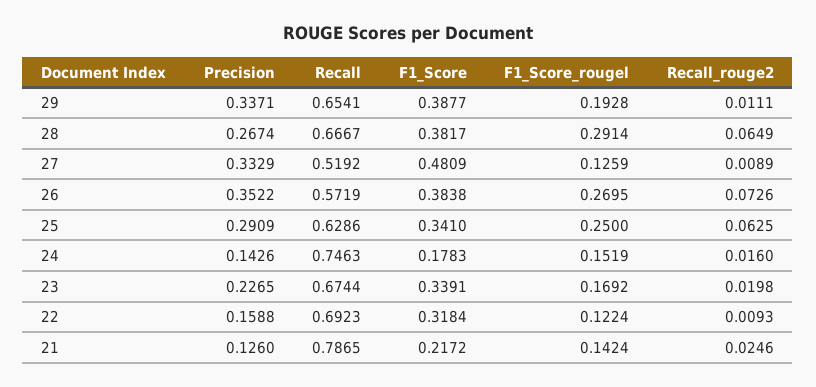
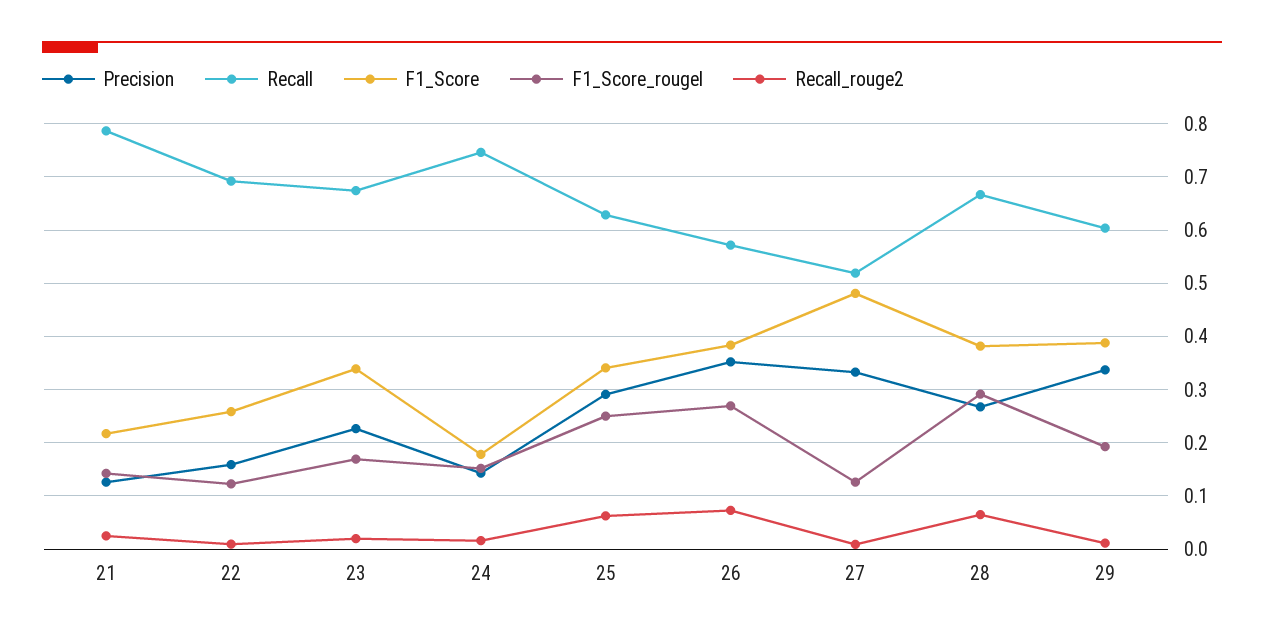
  {
    "Precision": {
      "29": 0.3371,
      "28": 0.2674,
      "27": 0.3329,
      "26": 0.3522,
      "25": 0.2909,
      "24": 0.1426,
      "23": 0.2265,
      "22": 0.1588,
      "21": 0.126
    },
    "Recall": {
-     "29": 0.6541,
+     "29": 0.6,
      "28": 0.6667,
      "27": 0.5192,
      "26": 0.5719,
      "25": 0.6286,
      "24": 0.7463,
      "23": 0.6744,
      "22": 0.6923,
      "21": 0.7865
    },
    "F1_Score": {
      "29": 0.3877,
      "28": 0.3817,
      "27": 0.4809,
      "26": 0.3838,
      "25": 0.341,
      "24": 0.1783,
      "23": 0.3391,
-     "22": 0.3184,
+     "22": 0.26,
      "21": 0.2172
    },
    "F1_Score_rougel": {
      "29": 0.1928,
      "28": 0.2914,
      "27": 0.1259,
      "26": 0.2695,
      "25": 0.25,
      "24": 0.1519,
      "23": 0.1692,
      "22": 0.1224,
      "21": 0.1424
    },
    "Recall_rouge2": {
      "29": 0.0111,
      "28": 0.0649,
      "27": 0.0089,
      "26": 0.0726,
      "25": 0.0625,
      "24": 0.016,
      "23": 0.0198,
      "22": 0.0093,
      "21": 0.0246
    }
  }

